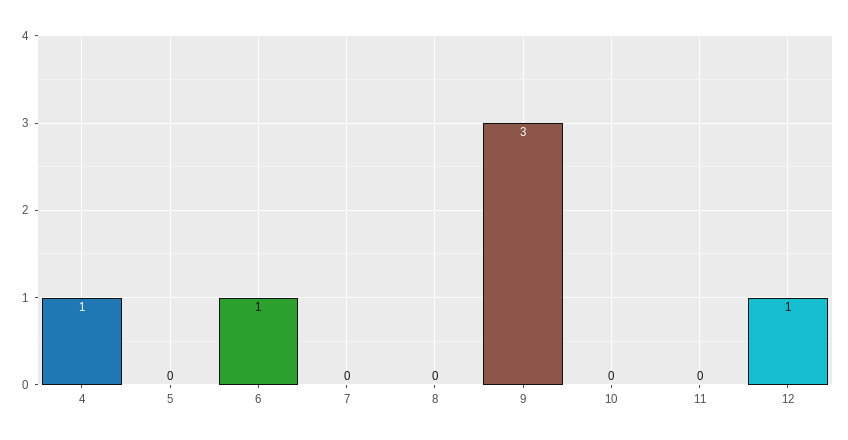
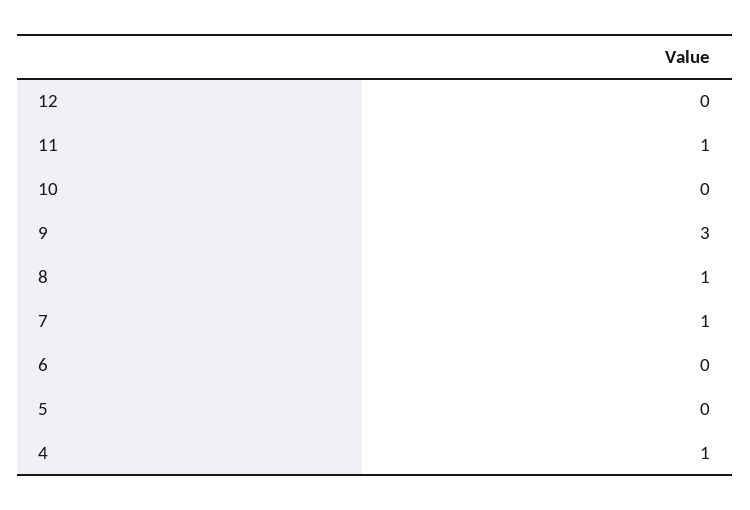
  {
    "4": 1,
    "5": 0,
-   "6": 1,
+   "6": 0,
-   "7": 0,
+   "7": 1,
-   "8": 0,
+   "8": 1,
    "9": 3,
    "10": 0,
-   "11": 0,
+   "11": 1,
-   "12": 1
+   "12": 0
  }

